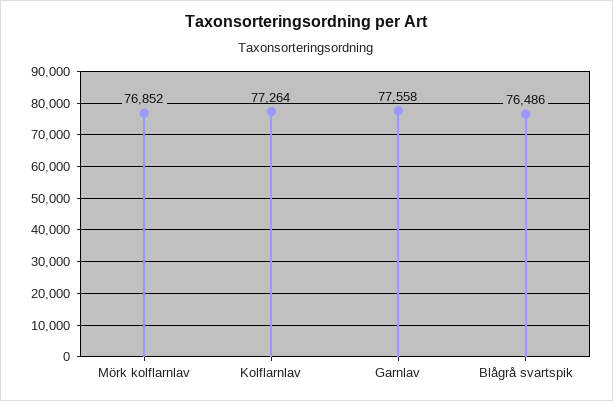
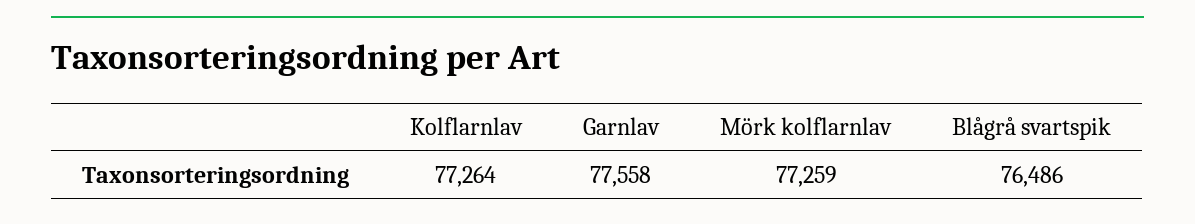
  {
-   "Mörk kolflarnlav": 76852,
+   "Mörk kolflarnlav": 77259,
    "Kolflarnlav": 77264,
    "Garnlav": 77558,
    "Blågrå svartspik": 76486
  }

